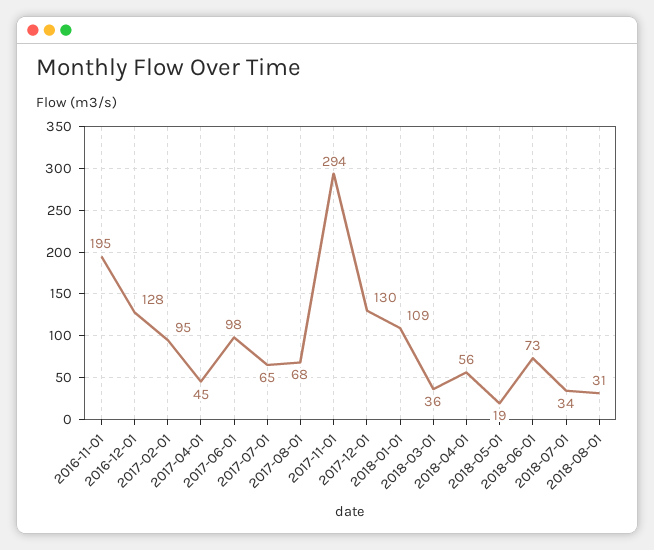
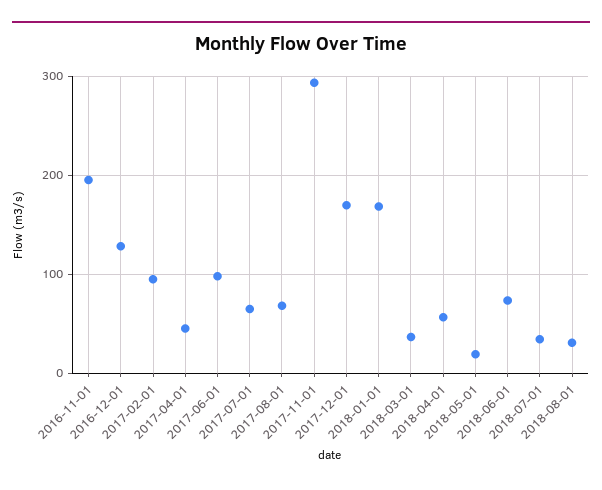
  {
    "2016-11-01": 195,
    "2016-12-01": 128,
    "2017-02-01": 95,
    "2017-04-01": 45,
    "2017-06-01": 98,
    "2017-07-01": 65,
    "2017-08-01": 68,
    "2017-11-01": 294,
-   "2017-12-01": 130,
+   "2017-12-01": 170,
-   "2018-01-01": 109,
+   "2018-01-01": 170,
    "2018-03-01": 36,
    "2018-04-01": 56,
    "2018-05-01": 19,
    "2018-06-01": 73,
    "2018-07-01": 34,
    "2018-08-01": 31
  }

